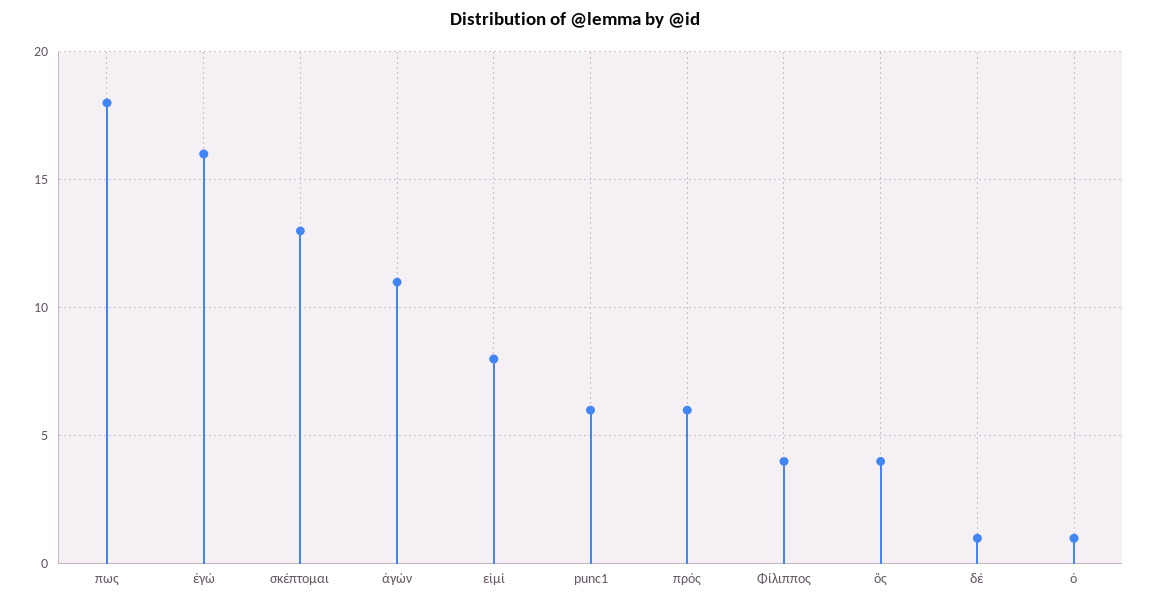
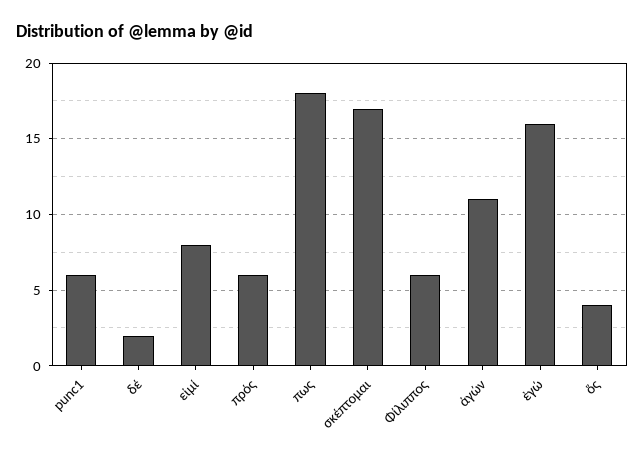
  {
    "πως": 18,
    "ἐγώ": 16,
-   "σκέπτομαι": 13,
+   "σκέπτομαι": 17,
    "ἀγών": 11,
    "εἰμί": 8,
    "punc1": 6,
    "πρός": 6,
-   "Φίλιππος": 4,
+   "Φίλιππος": 6,
    "ὅς": 4,
-   "δέ": 1,
+   "δέ": 2
-   "ὁ": 1
  }

